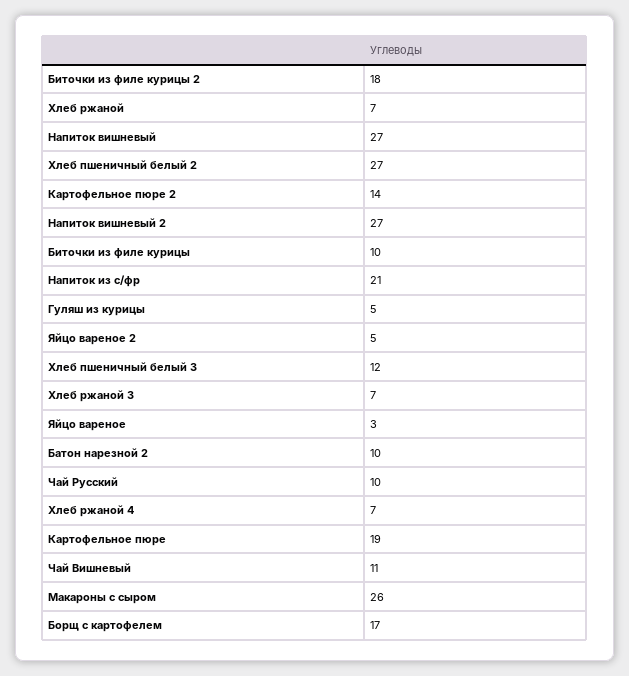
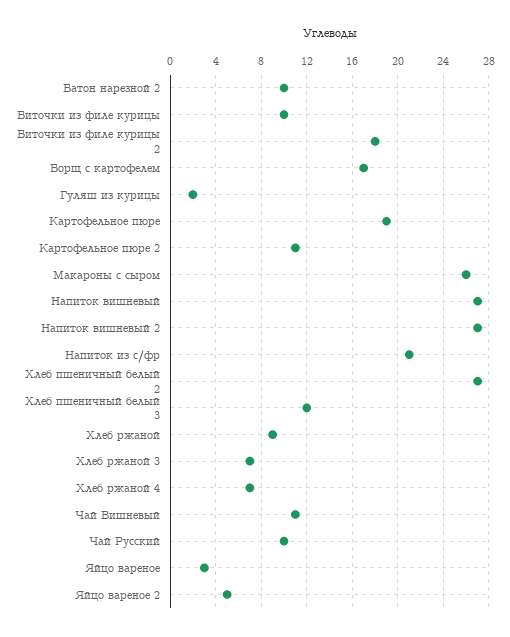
  {
    "Биточки из филе курицы 2": 18,
-   "Хлеб ржаной": 7,
+   "Хлеб ржаной": 9,
    "Напиток вишневый": 27,
    "Хлеб пшеничный белый 2": 27,
-   "Картофельное пюре 2": 14,
+   "Картофельное пюре 2": 11,
    "Напиток вишневый 2": 27,
    "Биточки из филе курицы": 10,
    "Напиток из с/фр": 21,
-   "Гуляш из курицы": 5,
+   "Гуляш из курицы": 2,
    "Яйцо вареное 2": 5,
    "Хлеб пшеничный белый 3": 12,
    "Хлеб ржаной 3": 7,
    "Яйцо вареное": 3,
    "Батон нарезной 2": 10,
    "Чай Русский": 10,
    "Хлеб ржаной 4": 7,
    "Картофельное пюре": 19,
    "Чай Вишневый": 11,
    "Макароны с сыром": 26,
    "Борщ с картофелем": 17
  }

